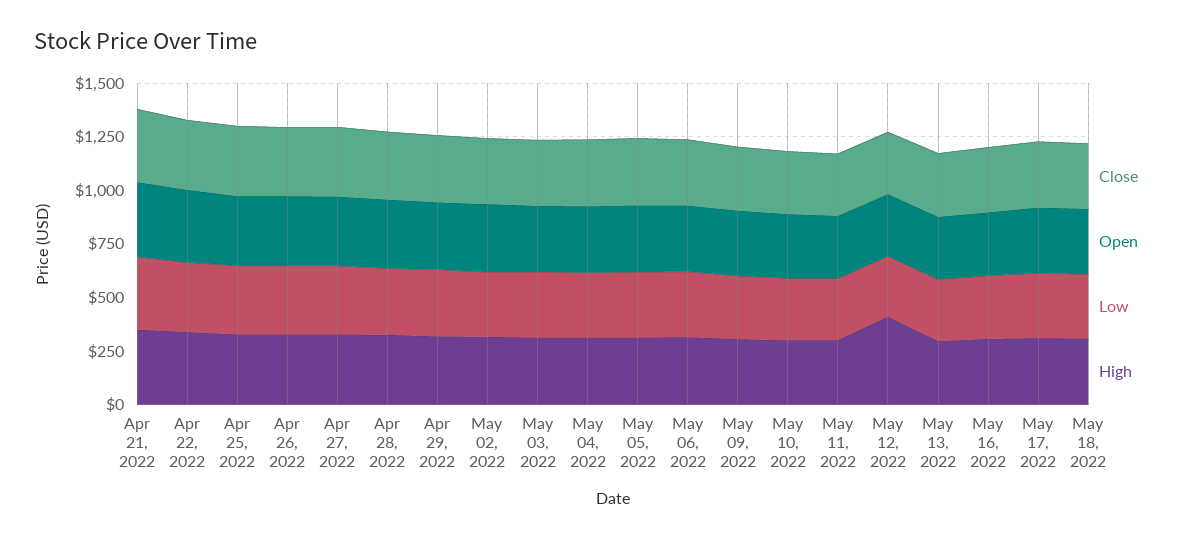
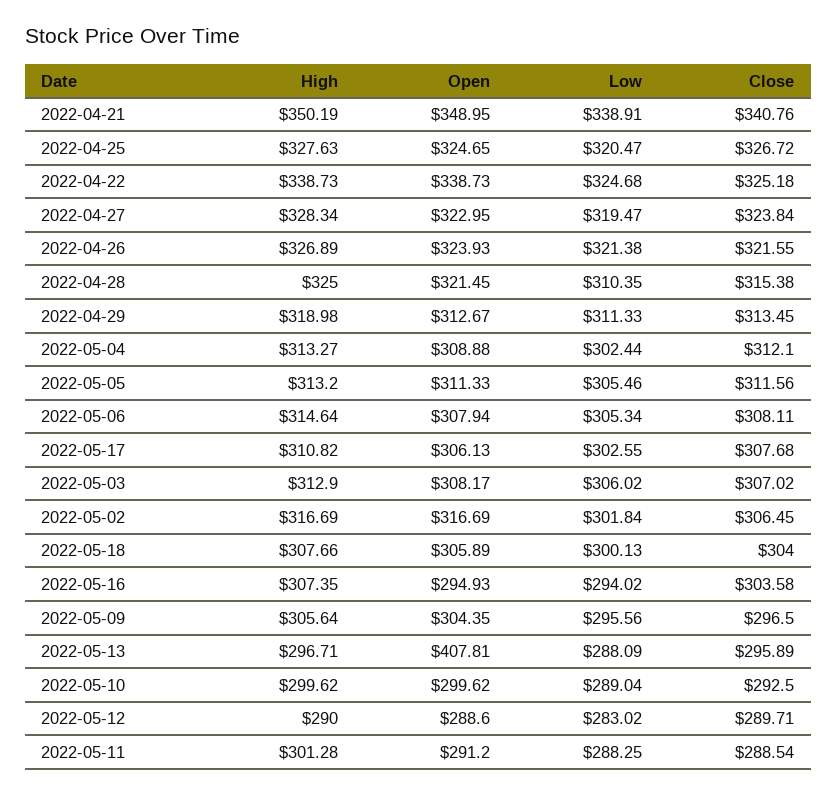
  {
    "Close": {
      "Apr 21, 2022": 340.76,
      "Apr 22, 2022": 325.18,
      "Apr 25, 2022": 326.72,
      "Apr 26, 2022": 321.55,
      "Apr 27, 2022": 323.84,
      "Apr 28, 2022": 315.38,
      "Apr 29, 2022": 313.45,
      "May 02, 2022": 306.45,
      "May 03, 2022": 307.02,
      "May 04, 2022": 312.1,
      "May 05, 2022": 311.56,
      "May 06, 2022": 308.11,
      "May 09, 2022": 296.5,
      "May 10, 2022": 292.5,
      "May 11, 2022": 288.54,
      "May 12, 2022": 289.71,
      "May 13, 2022": 295.89,
      "May 16, 2022": 303.58,
      "May 17, 2022": 307.68,
      "May 18, 2022": 304
    },
    "Open": {
      "Apr 21, 2022": 348.95,
      "Apr 22, 2022": 338.73,
      "Apr 25, 2022": 324.65,
      "Apr 26, 2022": 323.93,
      "Apr 27, 2022": 322.95,
      "Apr 28, 2022": 321.45,
      "Apr 29, 2022": 312.67,
      "May 02, 2022": 316.69,
      "May 03, 2022": 308.17,
      "May 04, 2022": 308.88,
      "May 05, 2022": 311.33,
      "May 06, 2022": 307.94,
      "May 09, 2022": 304.35,
      "May 10, 2022": 299.62,
      "May 11, 2022": 291.2,
      "May 12, 2022": 288.6,
-     "May 13, 2022": 300,
+     "May 13, 2022": 407.81,
      "May 16, 2022": 294.93,
      "May 17, 2022": 306.13,
      "May 18, 2022": 305.89
    },
    "Low": {
      "Apr 21, 2022": 338.91,
      "Apr 22, 2022": 324.68,
      "Apr 25, 2022": 320.47,
      "Apr 26, 2022": 321.38,
      "Apr 27, 2022": 319.47,
      "Apr 28, 2022": 310.35,
      "Apr 29, 2022": 311.33,
      "May 02, 2022": 301.84,
      "May 03, 2022": 306.02,
      "May 04, 2022": 302.44,
      "May 05, 2022": 305.46,
      "May 06, 2022": 305.34,
      "May 09, 2022": 295.56,
      "May 10, 2022": 289.04,
      "May 11, 2022": 288.25,
      "May 12, 2022": 283.02,
      "May 13, 2022": 288.09,
      "May 16, 2022": 294.02,
      "May 17, 2022": 302.55,
      "May 18, 2022": 300.13
    },
    "High": {
      "Apr 21, 2022": 350.19,
      "Apr 22, 2022": 338.73,
      "Apr 25, 2022": 327.63,
      "Apr 26, 2022": 326.89,
      "Apr 27, 2022": 328.34,
      "Apr 28, 2022": 325,
      "Apr 29, 2022": 318.98,
      "May 02, 2022": 316.69,
      "May 03, 2022": 312.9,
      "May 04, 2022": 313.27,
      "May 05, 2022": 313.2,
      "May 06, 2022": 314.64,
      "May 09, 2022": 305.64,
      "May 10, 2022": 299.62,
      "May 11, 2022": 301.28,
-     "May 12, 2022": 400,
+     "May 12, 2022": 290,
      "May 13, 2022": 296.71,
      "May 16, 2022": 307.35,
      "May 17, 2022": 310.82,
      "May 18, 2022": 307.66
    }
  }

